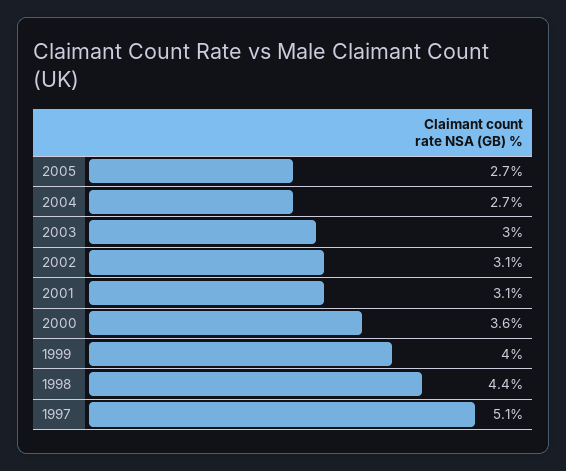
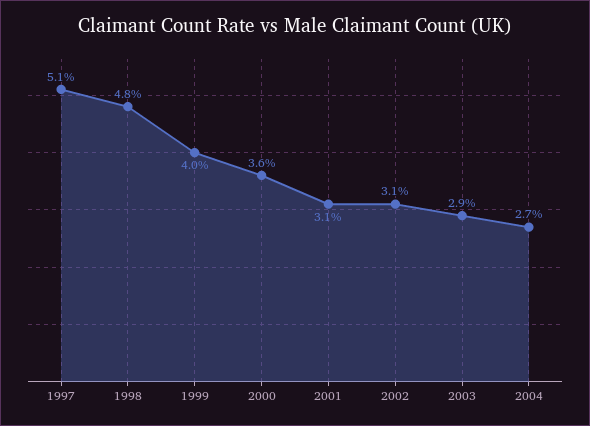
  {
-   "2005": 2.7,
    "2004": 2.7,
-   "2003": 3,
+   "2003": 2.9,
    "2002": 3.1,
    "2001": 3.1,
    "2000": 3.6,
    "1999": 4,
-   "1998": 4.4,
+   "1998": 4.8,
    "1997": 5.1
  }

